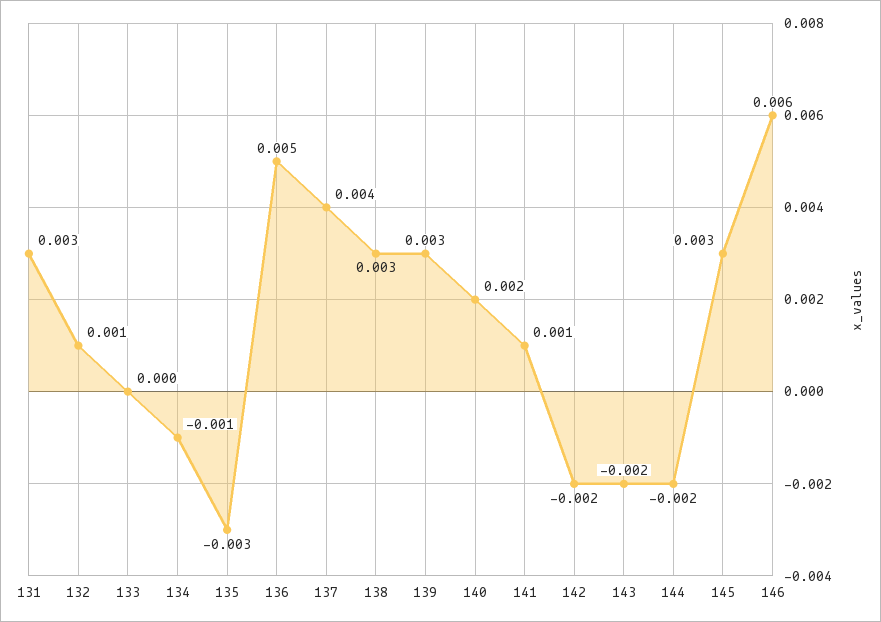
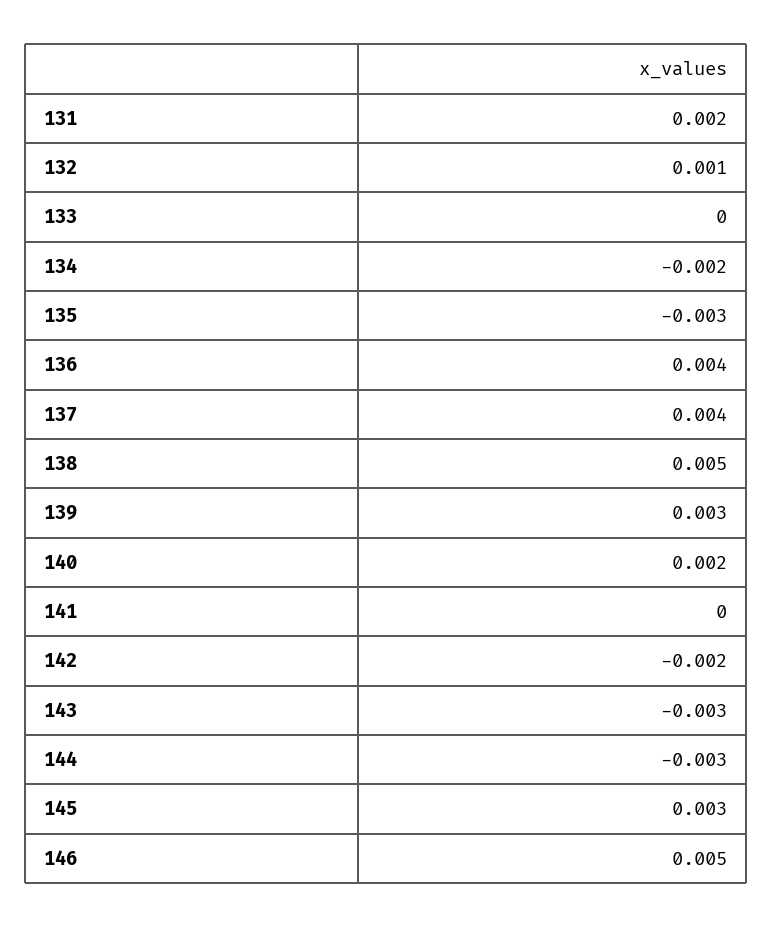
  {
-   "131": 0.003,
+   "131": 0.002,
    "132": 0.001,
    "133": 0,
-   "134": -0.001,
+   "134": -0.002,
    "135": -0.003,
-   "136": 0.005,
+   "136": 0.004,
    "137": 0.004,
-   "138": 0.003,
+   "138": 0.005,
    "139": 0.003,
    "140": 0.002,
-   "141": 0.001,
+   "141": 0,
    "142": -0.002,
-   "143": -0.002,
+   "143": -0.003,
-   "144": -0.002,
+   "144": -0.003,
    "145": 0.003,
-   "146": 0.006
+   "146": 0.005
  }

